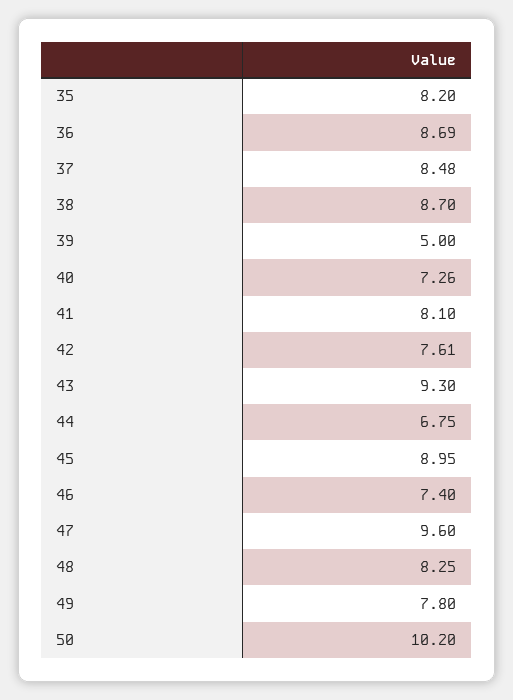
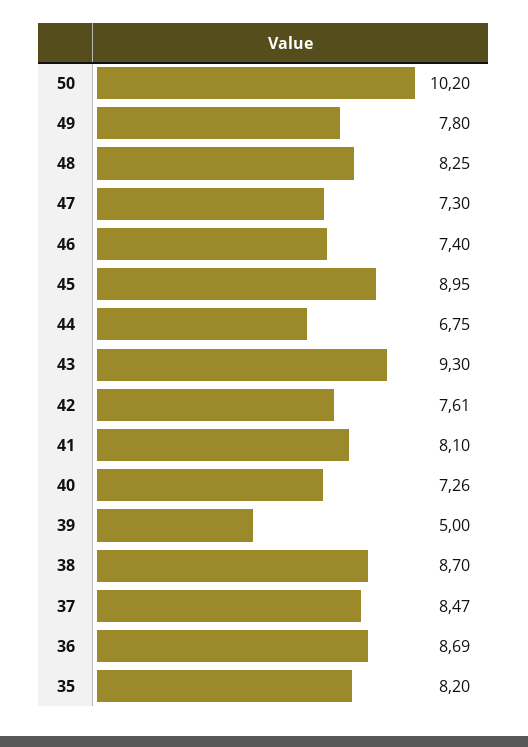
  {
    "35": 8.2,
    "36": 8.69,
-   "37": 8.48,
+   "37": 8.47,
    "38": 8.7,
    "39": 5,
    "40": 7.26,
    "41": 8.1,
    "42": 7.61,
    "43": 9.3,
    "44": 6.75,
    "45": 8.95,
    "46": 7.4,
-   "47": 9.6,
+   "47": 7.3,
    "48": 8.25,
    "49": 7.8,
    "50": 10.2
  }

